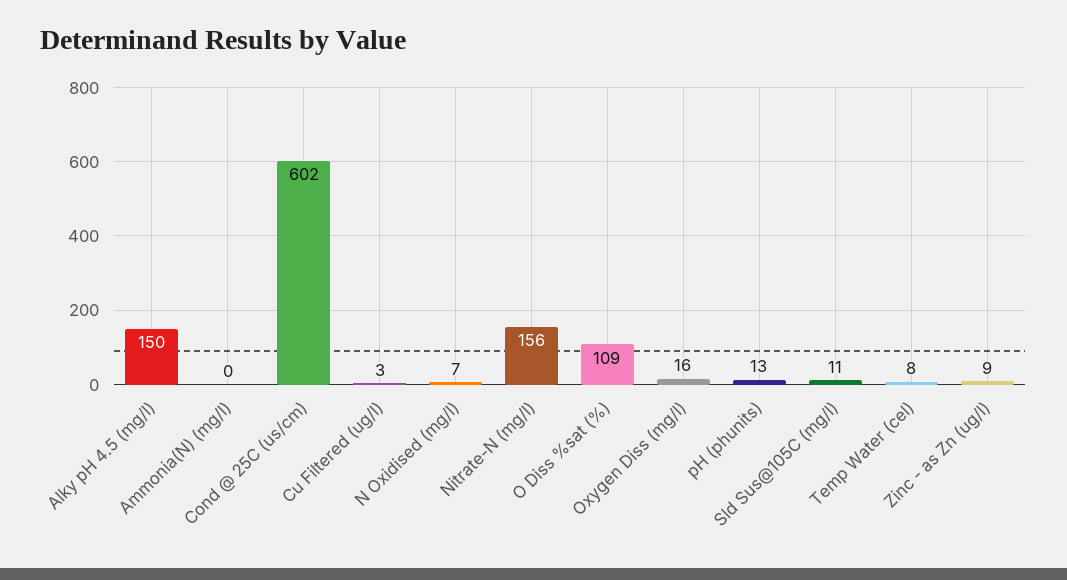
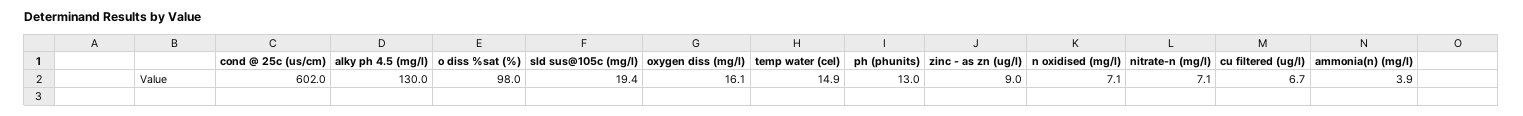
  {
-   "Alky pH 4.5 (mg/l)": 150,
+   "Alky pH 4.5 (mg/l)": 130,
-   "Ammonia(N) (mg/l)": 0,
+   "Ammonia(N) (mg/l)": 3.9,
    "Cond @ 25C (us/cm)": 602,
-   "Cu Filtered (ug/l)": 3,
+   "Cu Filtered (ug/l)": 6.7,
    "N Oxidised (mg/l)": 7.1,
-   "Nitrate-N (mg/l)": 156,
+   "Nitrate-N (mg/l)": 7.1,
-   "O Diss %sat (%)": 109,
+   "O Diss %sat (%)": 98,
    "Oxygen Diss (mg/l)": 16.1,
    "pH (phunits)": 13,
-   "Sld Sus@105C (mg/l)": 11,
+   "Sld Sus@105C (mg/l)": 19.4,
-   "Temp Water (cel)": 8,
+   "Temp Water (cel)": 14.9,
    "Zinc - as Zn (ug/l)": 9
  }

